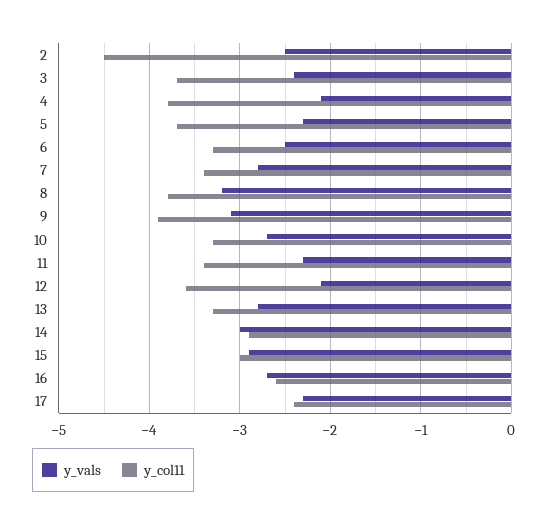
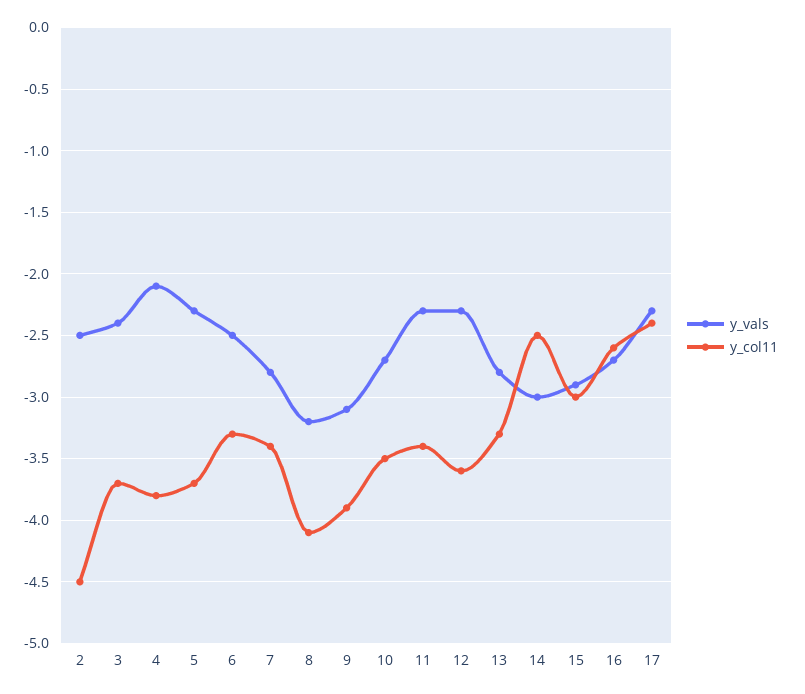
  {
    "y_vals": {
      "2": -2.5,
      "3": -2.4,
      "4": -2.1,
      "5": -2.3,
      "6": -2.5,
      "7": -2.8,
      "8": -3.2,
      "9": -3.1,
      "10": -2.7,
      "11": -2.3,
-     "12": -2.1,
+     "12": -2.3,
      "13": -2.8,
      "14": -3,
      "15": -2.9,
      "16": -2.7,
      "17": -2.3
    },
    "y_col11": {
      "2": -4.5,
      "3": -3.7,
      "4": -3.8,
      "5": -3.7,
      "6": -3.3,
      "7": -3.4,
-     "8": -3.8,
+     "8": -4.1,
      "9": -3.9,
-     "10": -3.3,
+     "10": -3.5,
      "11": -3.4,
      "12": -3.6,
      "13": -3.3,
-     "14": -2.9,
+     "14": -2.5,
      "15": -3,
      "16": -2.6,
      "17": -2.4
    }
  }

